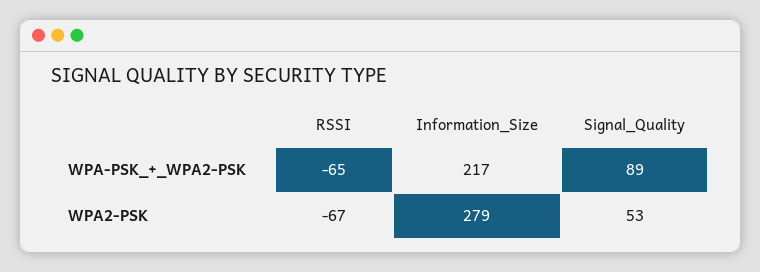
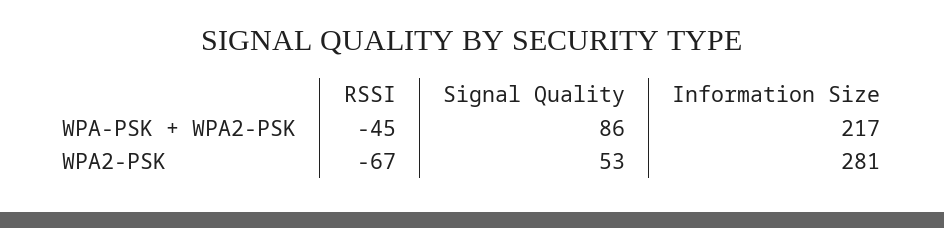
  {
    "RSSI": {
-     "WPA-PSK_+_WPA2-PSK": -65,
+     "WPA-PSK_+_WPA2-PSK": -45,
      "WPA2-PSK": -67
    },
    "Information_Size": {
      "WPA-PSK_+_WPA2-PSK": 217,
-     "WPA2-PSK": 279
+     "WPA2-PSK": 281
    },
    "Signal_Quality": {
-     "WPA-PSK_+_WPA2-PSK": 89,
+     "WPA-PSK_+_WPA2-PSK": 86,
      "WPA2-PSK": 53
    }
  }

